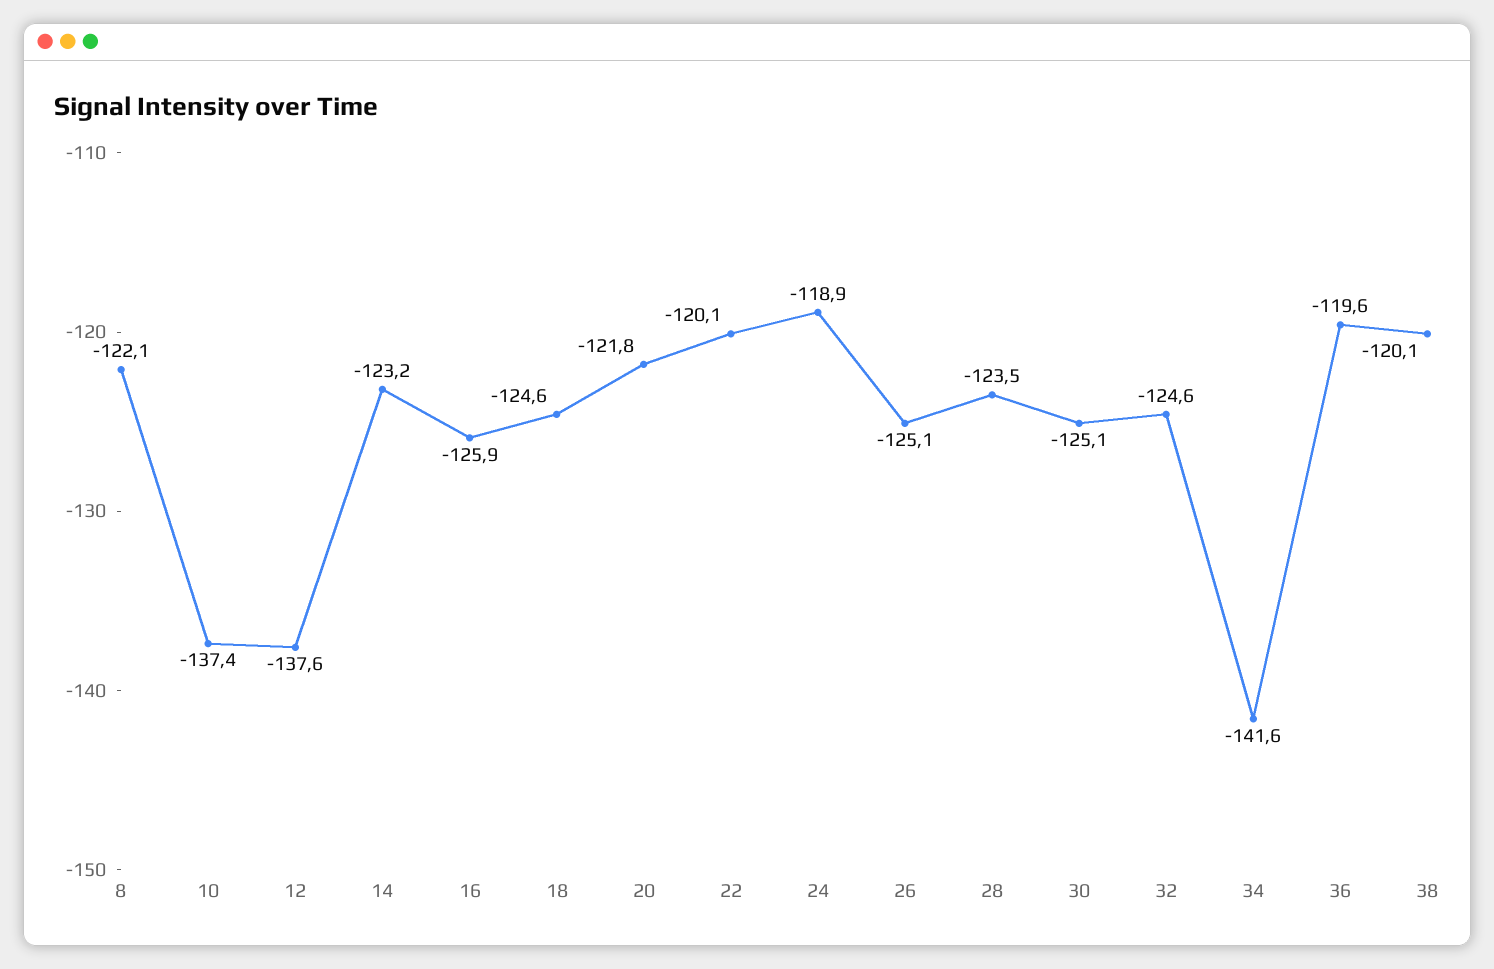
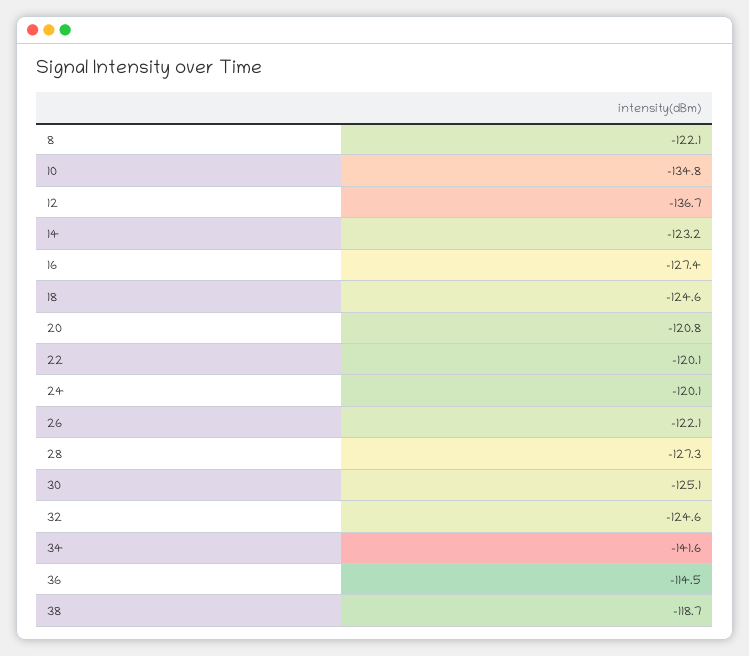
  {
    "8": -122.1,
-   "10": -137.4,
+   "10": -134.8,
-   "12": -137.6,
+   "12": -136.7,
    "14": -123.2,
-   "16": -125.9,
+   "16": -127.4,
    "18": -124.6,
-   "20": -121.8,
+   "20": -120.8,
    "22": -120.1,
-   "24": -118.9,
+   "24": -120.1,
-   "26": -125.1,
+   "26": -122.1,
-   "28": -123.5,
+   "28": -127.3,
    "30": -125.1,
    "32": -124.6,
    "34": -141.6,
-   "36": -119.6,
+   "36": -114.5,
-   "38": -120.1
+   "38": -118.7
  }

